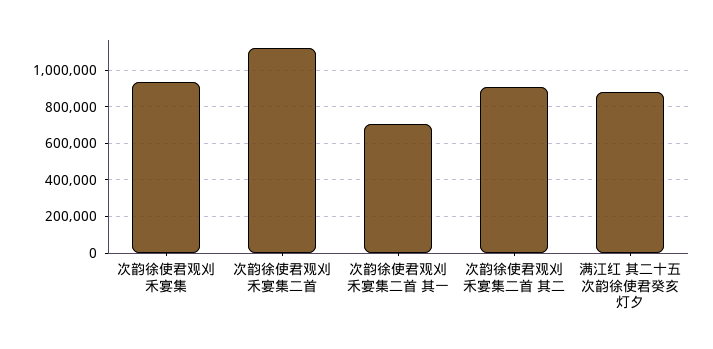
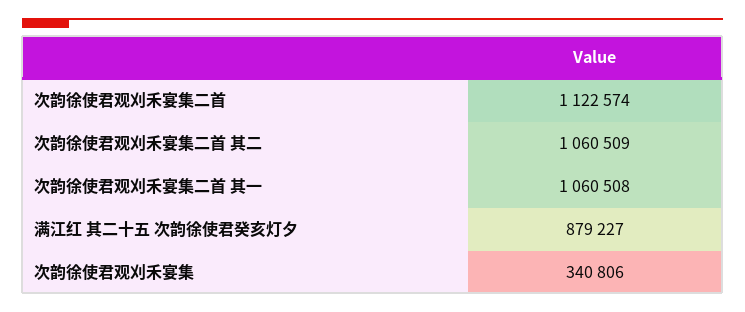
  {
-   "次韵徐使君观刈禾宴集": 950000,
+   "次韵徐使君观刈禾宴集": 340806,
    "次韵徐使君观刈禾宴集二首": 1122574,
-   "次韵徐使君观刈禾宴集二首 其一": 700000,
+   "次韵徐使君观刈禾宴集二首 其一": 1060508,
-   "次韵徐使君观刈禾宴集二首 其二": 900000,
+   "次韵徐使君观刈禾宴集二首 其二": 1060509,
    "满江红 其二十五 次韵徐使君癸亥灯夕": 879227
  }

